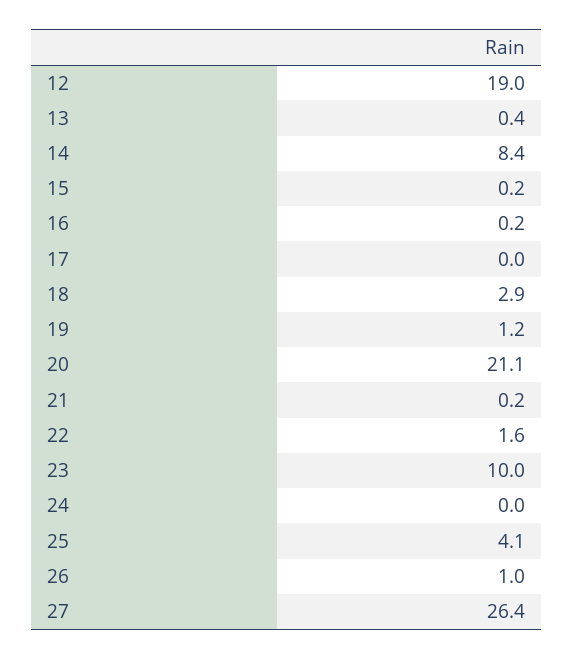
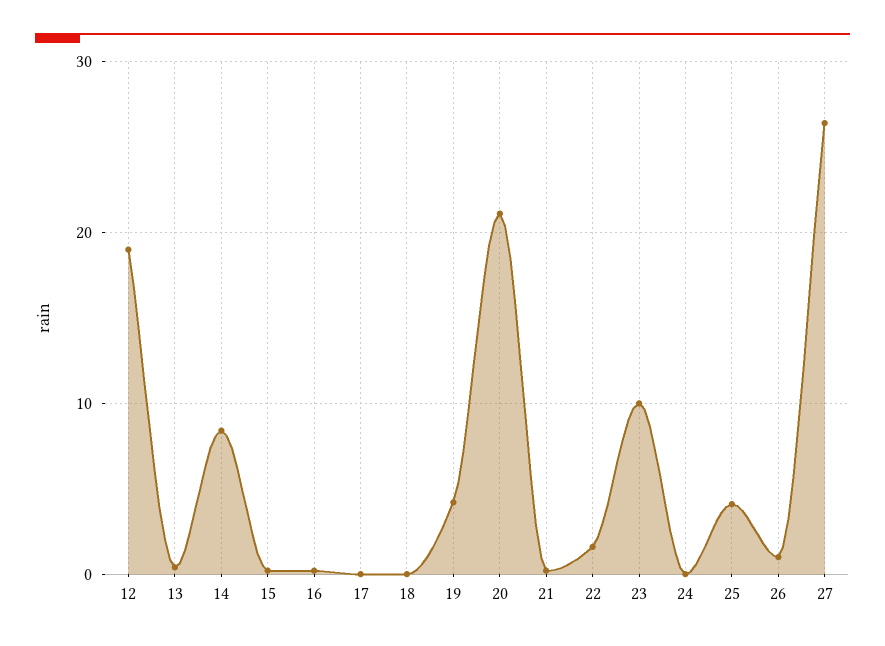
  {
    "12": 19,
    "13": 0.4,
    "14": 8.4,
    "15": 0.2,
    "16": 0.2,
    "17": 0,
-   "18": 2.9,
+   "18": 0,
-   "19": 1.2,
+   "19": 4,
    "20": 21.1,
    "21": 0.2,
    "22": 1.6,
    "23": 10,
    "24": 0,
    "25": 4.1,
    "26": 1,
    "27": 26.4
  }

